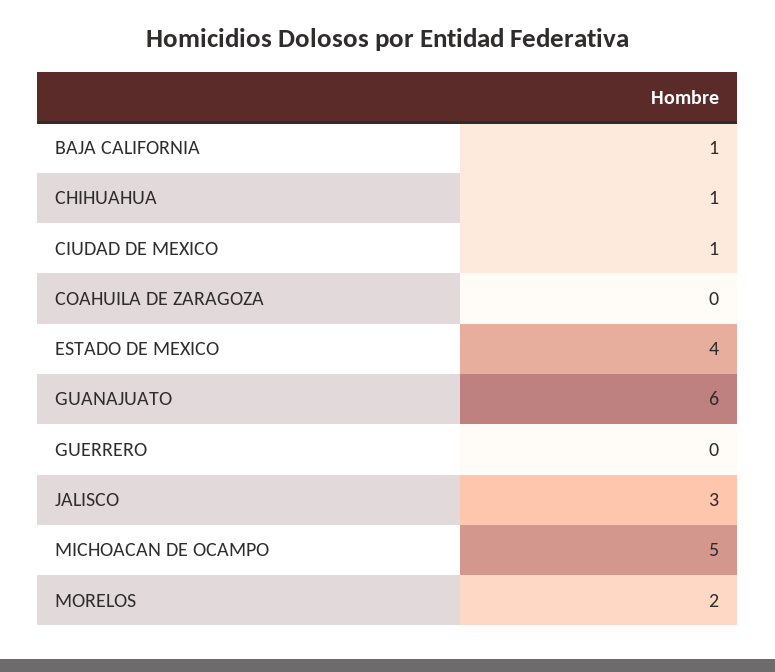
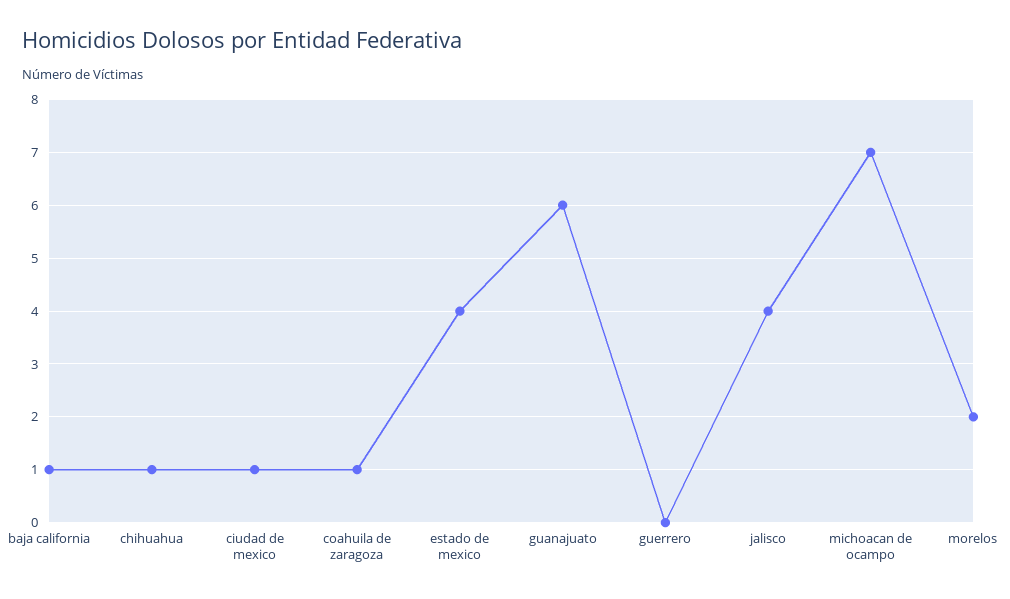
  {
    "BAJA CALIFORNIA": 1,
    "CHIHUAHUA": 1,
    "CIUDAD DE MEXICO": 1,
-   "COAHUILA DE ZARAGOZA": 0,
+   "COAHUILA DE ZARAGOZA": 1,
    "ESTADO DE MEXICO": 4,
    "GUANAJUATO": 6,
    "GUERRERO": 0,
-   "JALISCO": 3,
+   "JALISCO": 4,
-   "MICHOACAN DE OCAMPO": 5,
+   "MICHOACAN DE OCAMPO": 7,
    "MORELOS": 2
  }

